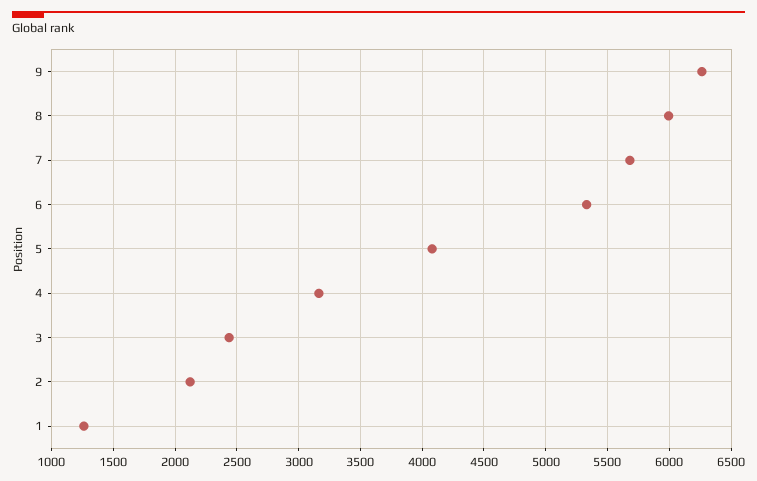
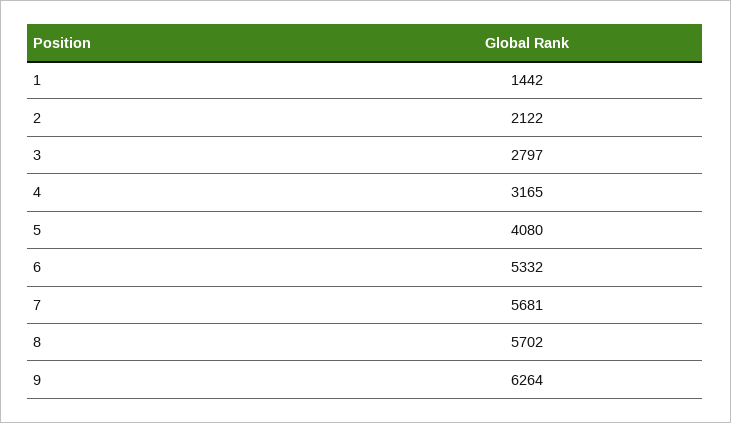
  {
    "9": 6264,
-   "8": 6000,
+   "8": 5702,
    "7": 5681,
    "6": 5332,
    "5": 4080,
    "4": 3165,
-   "3": 2450,
+   "3": 2797,
    "2": 2122,
-   "1": 1250
+   "1": 1442
  }

